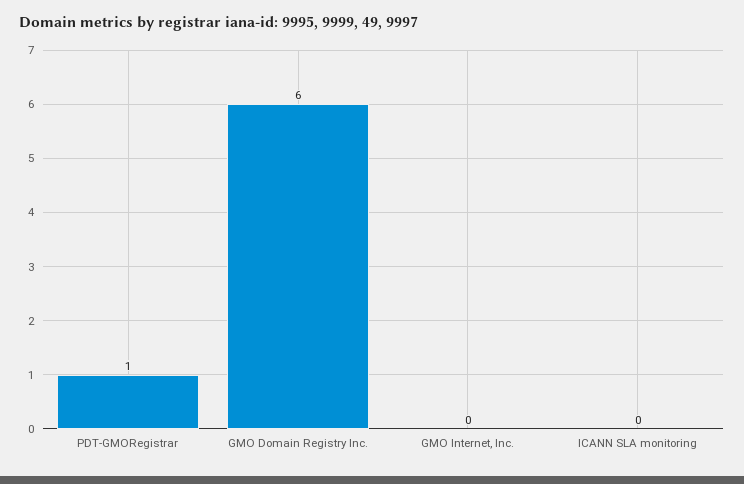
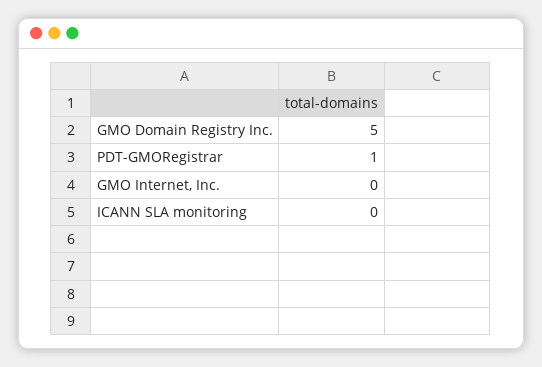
  {
    "PDT-GMORegistrar": 1,
-   "GMO Domain Registry Inc.": 6,
+   "GMO Domain Registry Inc.": 5,
    "GMO Internet, Inc.": 0,
    "ICANN SLA monitoring": 0
  }

